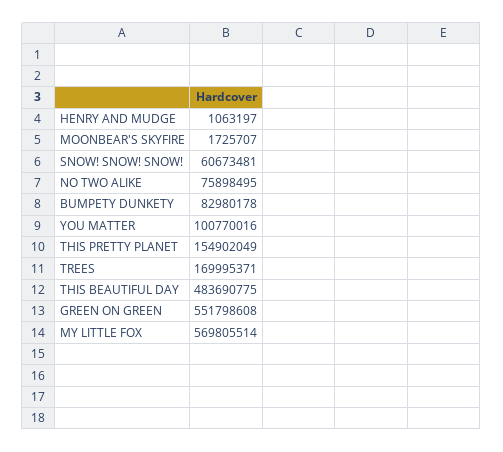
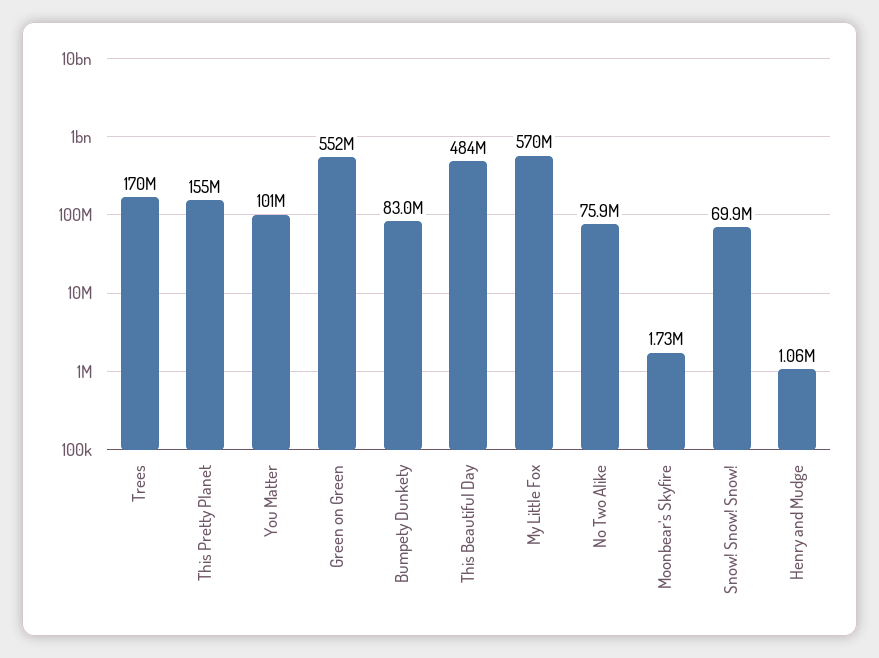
  {
    "HENRY AND MUDGE": 1063197,
    "MOONBEAR'S SKYFIRE": 1725707,
-   "SNOW! SNOW! SNOW!": 60673481,
+   "SNOW! SNOW! SNOW!": 69900000,
    "NO TWO ALIKE": 75898495,
    "BUMPETY DUNKETY": 82980178,
    "YOU MATTER": 100770016,
    "THIS PRETTY PLANET": 154902049,
    "TREES": 169995371,
    "THIS BEAUTIFUL DAY": 483690775,
    "GREEN ON GREEN": 551798608,
    "MY LITTLE FOX": 569805514
  }

